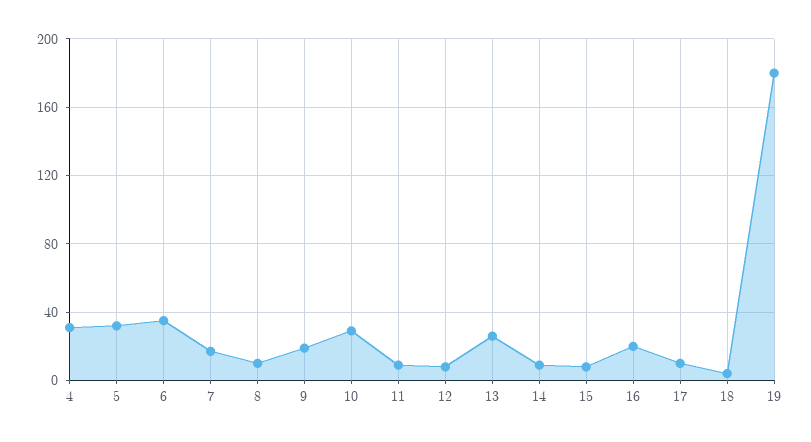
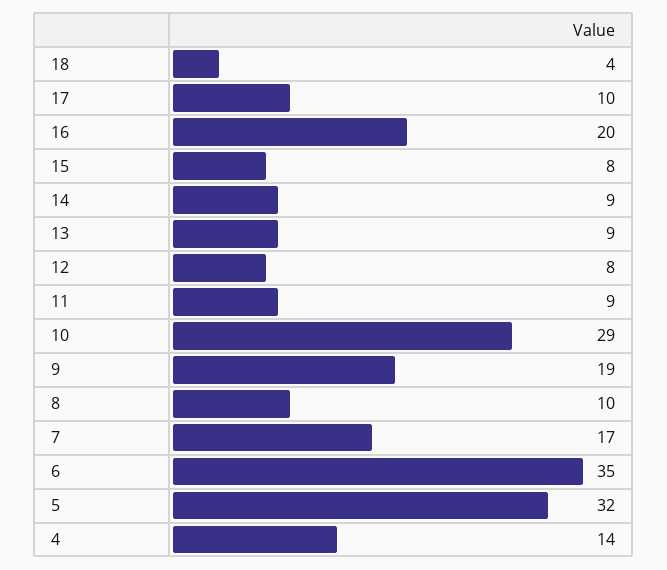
  {
-   "4": 30,
+   "4": 14,
    "5": 32,
    "6": 35,
    "7": 17,
    "8": 10,
    "9": 19,
    "10": 29,
    "11": 9,
    "12": 8,
-   "13": 25,
+   "13": 9,
    "14": 9,
    "15": 8,
    "16": 20,
    "17": 10,
-   "18": 4,
+   "18": 4
-   "19": 180
  }

